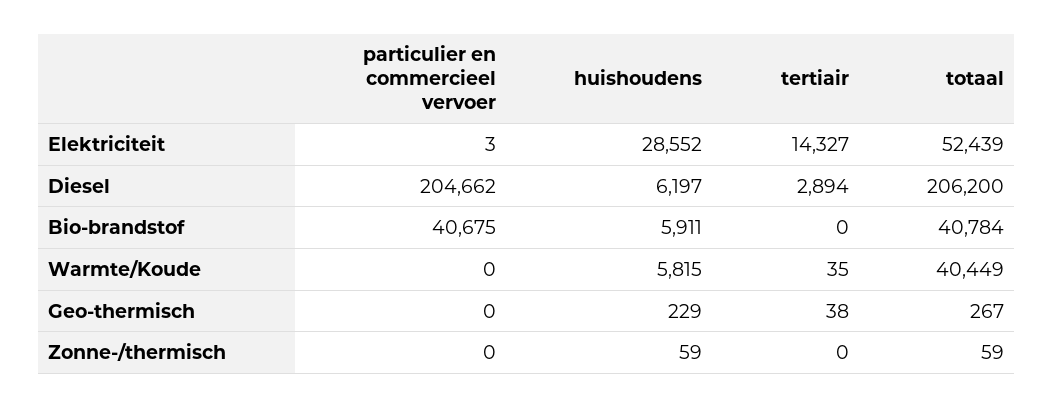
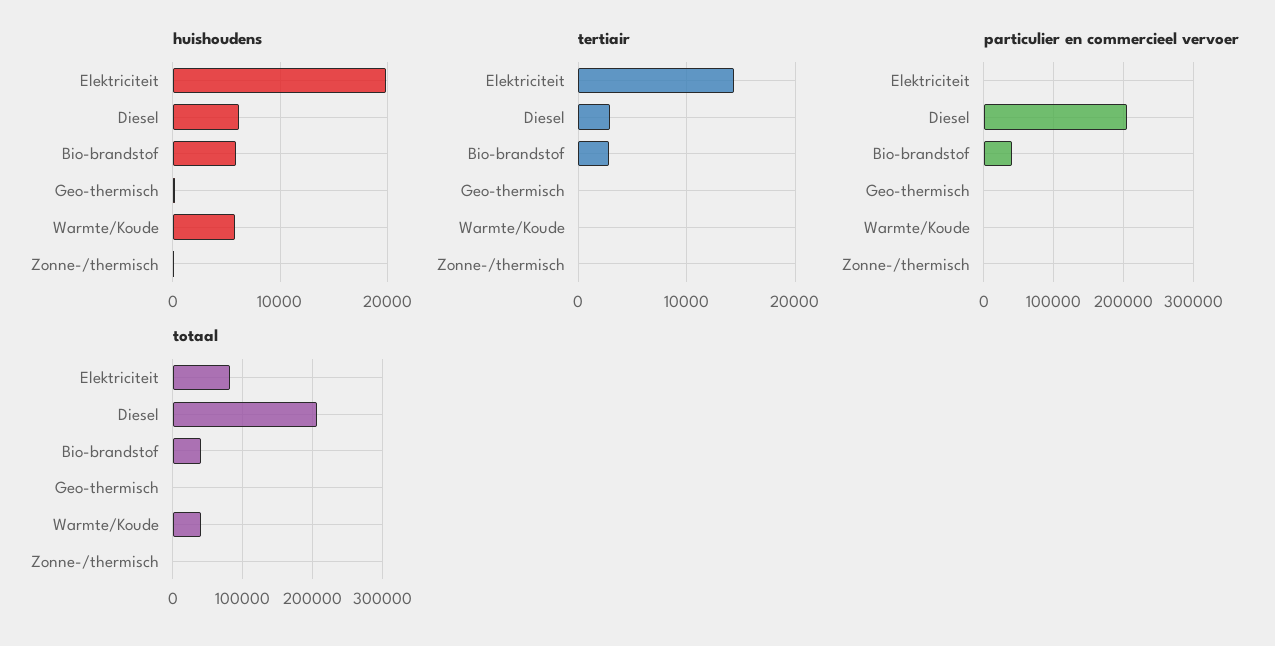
  {
    "particulier en commercieel vervoer": {
      "Elektriciteit": 3,
      "Diesel": 204662,
      "Bio-brandstof": 40675,
      "Warmte/Koude": 0,
      "Geo-thermisch": 0,
      "Zonne-/thermisch": 0
    },
    "huishoudens": {
-     "Elektriciteit": 28552,
+     "Elektriciteit": 20000,
      "Diesel": 6197,
      "Bio-brandstof": 5911,
      "Warmte/Koude": 5815,
      "Geo-thermisch": 229,
      "Zonne-/thermisch": 59
    },
    "tertiair": {
      "Elektriciteit": 14327,
      "Diesel": 2894,
-     "Bio-brandstof": 0,
+     "Bio-brandstof": 3000,
      "Warmte/Koude": 35,
      "Geo-thermisch": 38,
      "Zonne-/thermisch": 0
    },
    "totaal": {
-     "Elektriciteit": 52439,
+     "Elektriciteit": 80000,
      "Diesel": 206200,
      "Bio-brandstof": 40784,
      "Warmte/Koude": 40449,
      "Geo-thermisch": 267,
      "Zonne-/thermisch": 59
    }
  }

